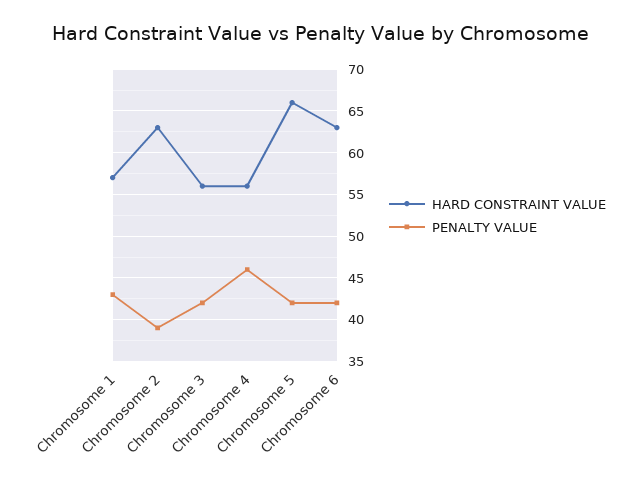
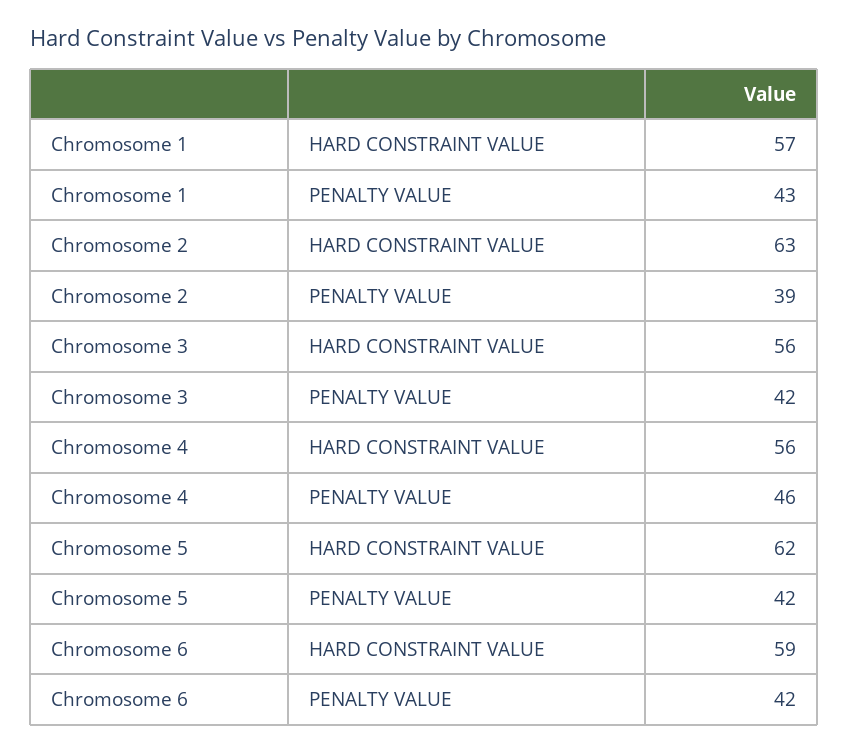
  {
    "HARD CONSTRAINT VALUE": {
      "Chromosome 1": 57,
      "Chromosome 2": 63,
      "Chromosome 3": 56,
      "Chromosome 4": 56,
-     "Chromosome 5": 66,
+     "Chromosome 5": 62,
-     "Chromosome 6": 63
+     "Chromosome 6": 59
    },
    "PENALTY VALUE": {
      "Chromosome 1": 43,
      "Chromosome 2": 39,
      "Chromosome 3": 42,
      "Chromosome 4": 46,
      "Chromosome 5": 42,
      "Chromosome 6": 42
    }
  }

